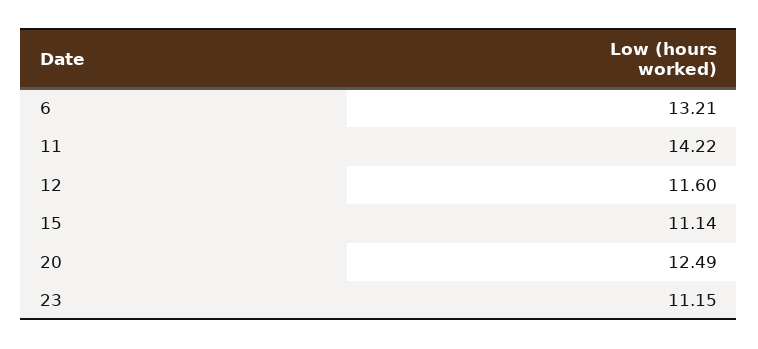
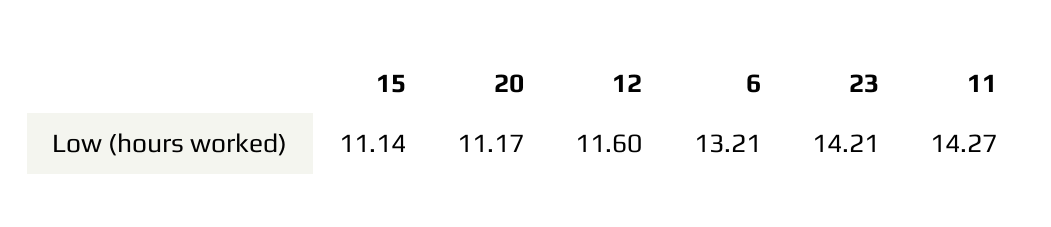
  {
    "6": 13.21,
-   "11": 14.22,
+   "11": 14.27,
    "12": 11.6,
    "15": 11.14,
-   "20": 12.49,
+   "20": 11.17,
-   "23": 11.15
+   "23": 14.21
  }

